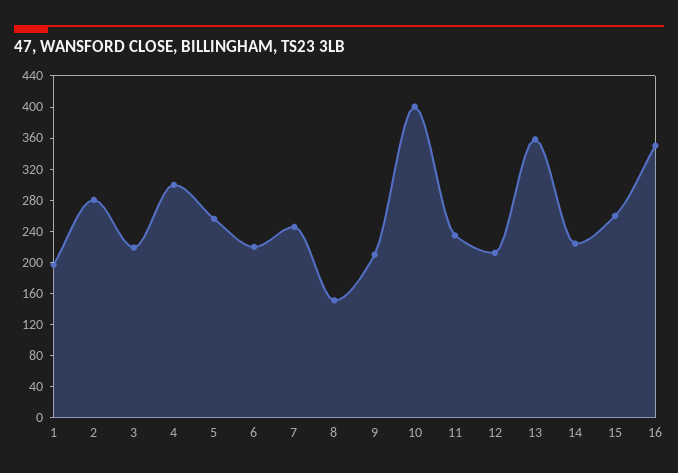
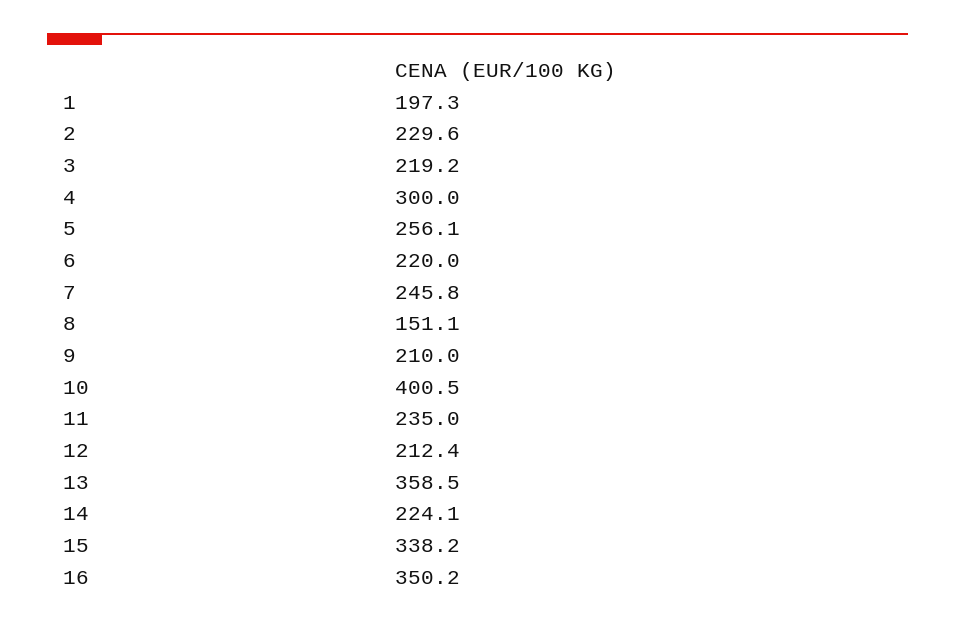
  {
    "1": 197.3,
-   "2": 280,
+   "2": 229.6,
    "3": 219.2,
    "4": 300,
    "5": 256.1,
    "6": 220,
    "7": 245.8,
    "8": 151.1,
    "9": 210,
    "10": 400.5,
    "11": 235,
    "12": 212.4,
    "13": 358.5,
    "14": 224.1,
-   "15": 260,
+   "15": 338.2,
    "16": 350.2
  }

